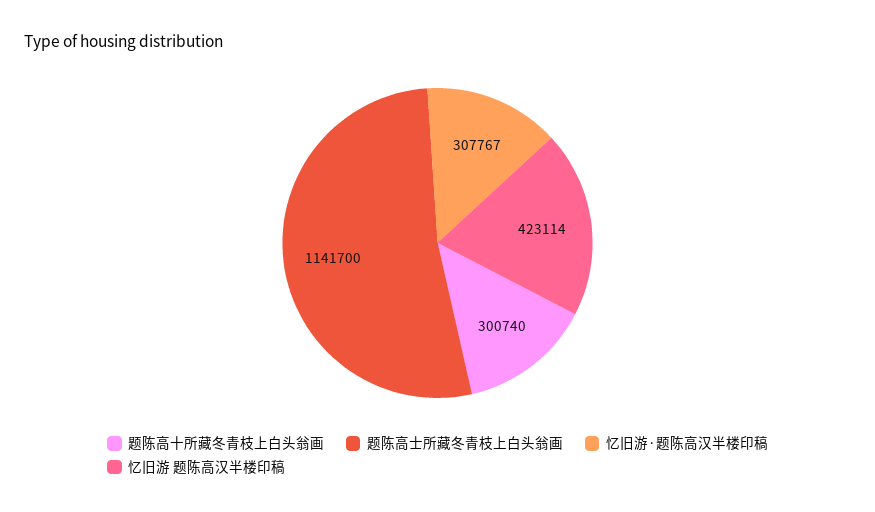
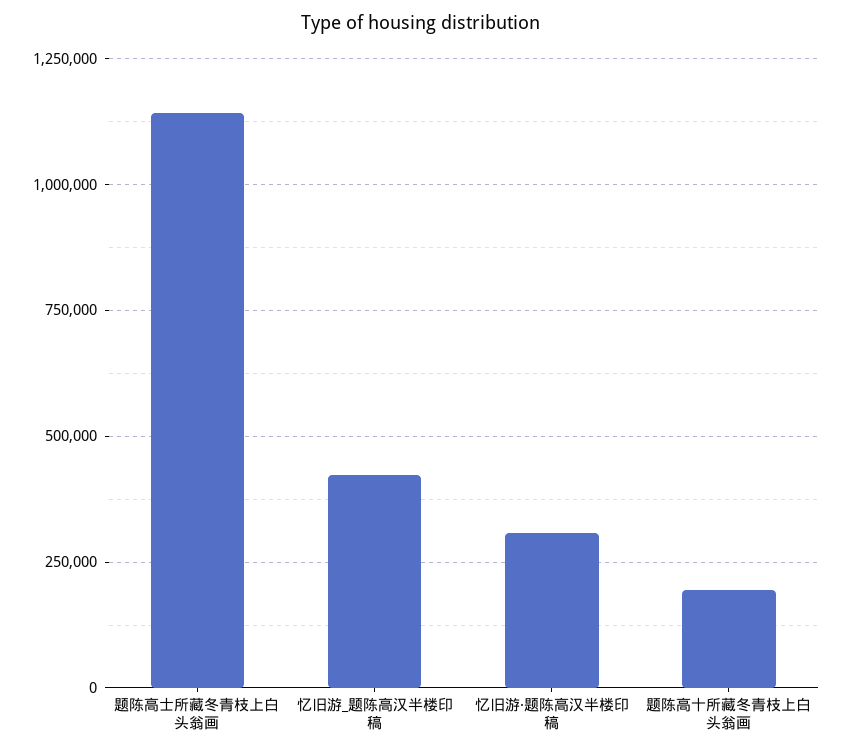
  {
-   "题陈高十所藏冬青枝上白头翁画": 300740,
+   "题陈高十所藏冬青枝上白头翁画": 200000,
    "题陈高士所藏冬青枝上白头翁画": 1141700,
    "忆旧游·题陈高汉半楼印稿": 307767,
    "忆旧游 题陈高汉半楼印稿": 423114
  }

